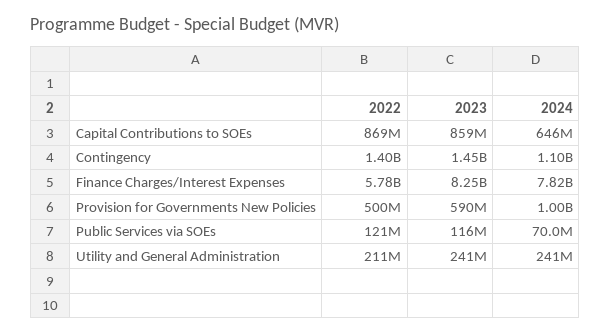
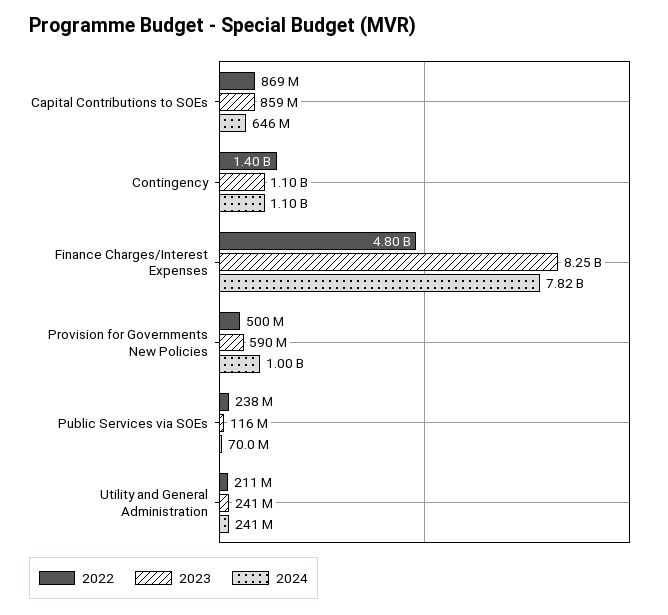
  {
    "2022": {
      "Capital Contributions to SOEs": 869000000,
      "Contingency": 1400000000,
-     "Finance Charges/Interest Expenses": 5780000000,
+     "Finance Charges/Interest Expenses": 4800000000,
      "Provision for Governments New Policies": 500000000,
-     "Public Services via SOEs": 121000000,
+     "Public Services via SOEs": 238000000,
      "Utility and General Administration": 211000000
    },
    "2023": {
      "Capital Contributions to SOEs": 859000000,
-     "Contingency": 1450000000,
+     "Contingency": 1100000000,
      "Finance Charges/Interest Expenses": 8250000000,
      "Provision for Governments New Policies": 590000000,
      "Public Services via SOEs": 116000000,
      "Utility and General Administration": 241000000
    },
    "2024": {
      "Capital Contributions to SOEs": 646000000,
      "Contingency": 1100000000,
      "Finance Charges/Interest Expenses": 7820000000,
      "Provision for Governments New Policies": 1000000000,
      "Public Services via SOEs": 70000000,
      "Utility and General Administration": 241000000
    }
  }

